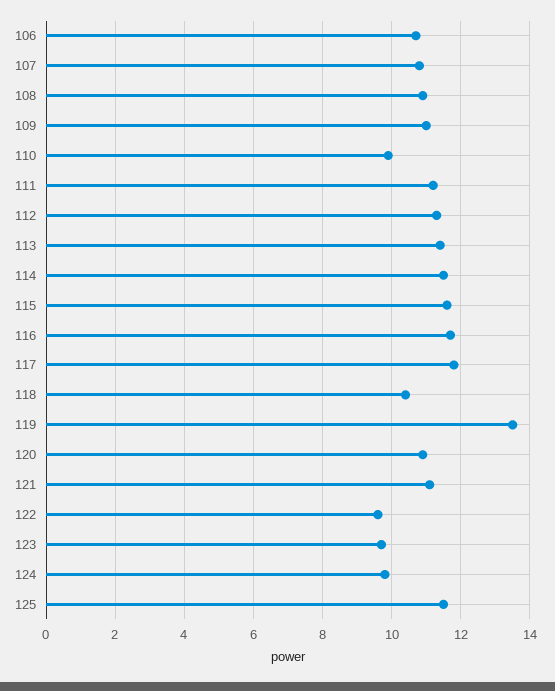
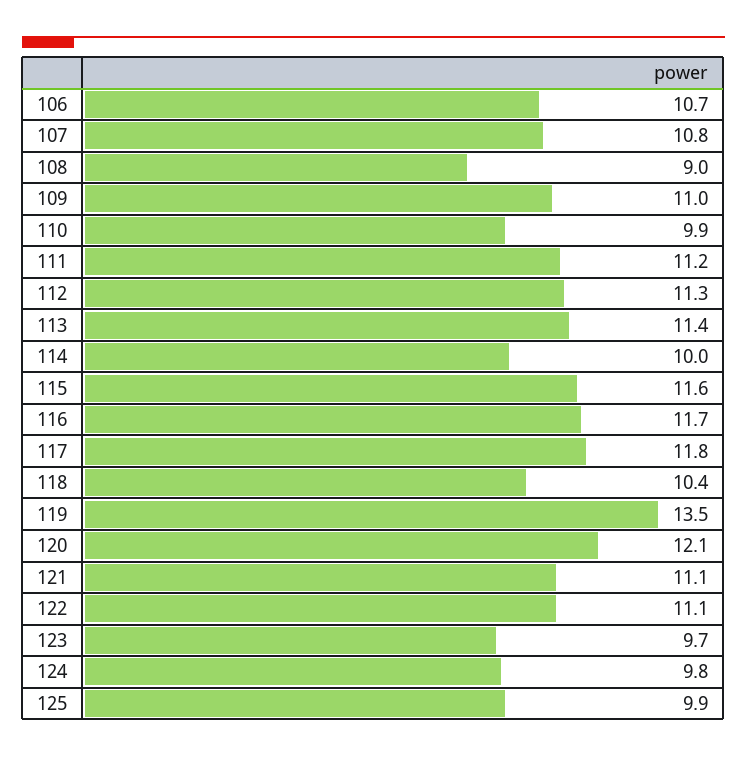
  {
    "106": 10.7,
    "107": 10.8,
-   "108": 11,
+   "108": 9,
    "109": 11,
    "110": 9.9,
    "111": 11.2,
    "112": 11.3,
    "113": 11.4,
-   "114": 11.5,
+   "114": 10,
    "115": 11.6,
    "116": 11.7,
    "117": 11.8,
    "118": 10.4,
    "119": 13.5,
-   "120": 11,
+   "120": 12.1,
    "121": 11.1,
-   "122": 9.5,
+   "122": 11.1,
    "123": 9.7,
    "124": 9.8,
-   "125": 11.5
+   "125": 9.9
  }

